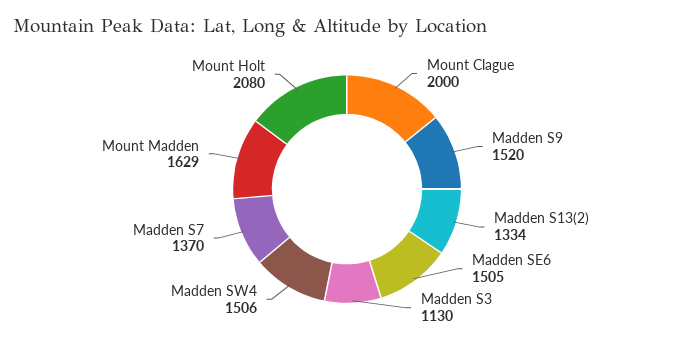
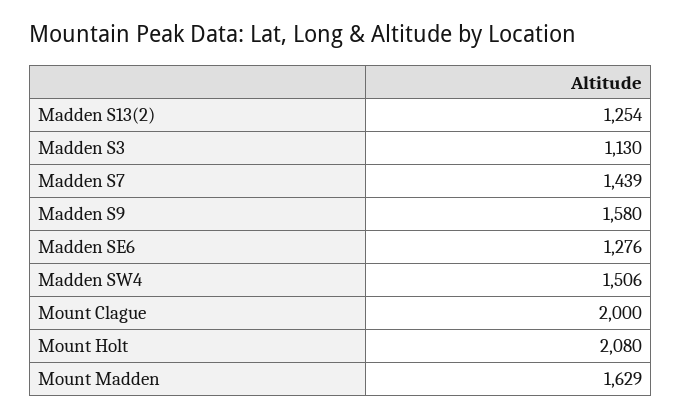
  {
    "Mount Clague": 2000,
-   "Madden S9": 1520,
+   "Madden S9": 1580,
-   "Madden S13(2)": 1334,
+   "Madden S13(2)": 1254,
-   "Madden SE6": 1505,
+   "Madden SE6": 1276,
    "Madden S3": 1130,
    "Madden SW4": 1506,
-   "Madden S7": 1370,
+   "Madden S7": 1439,
    "Mount Madden": 1629,
    "Mount Holt": 2080
  }

